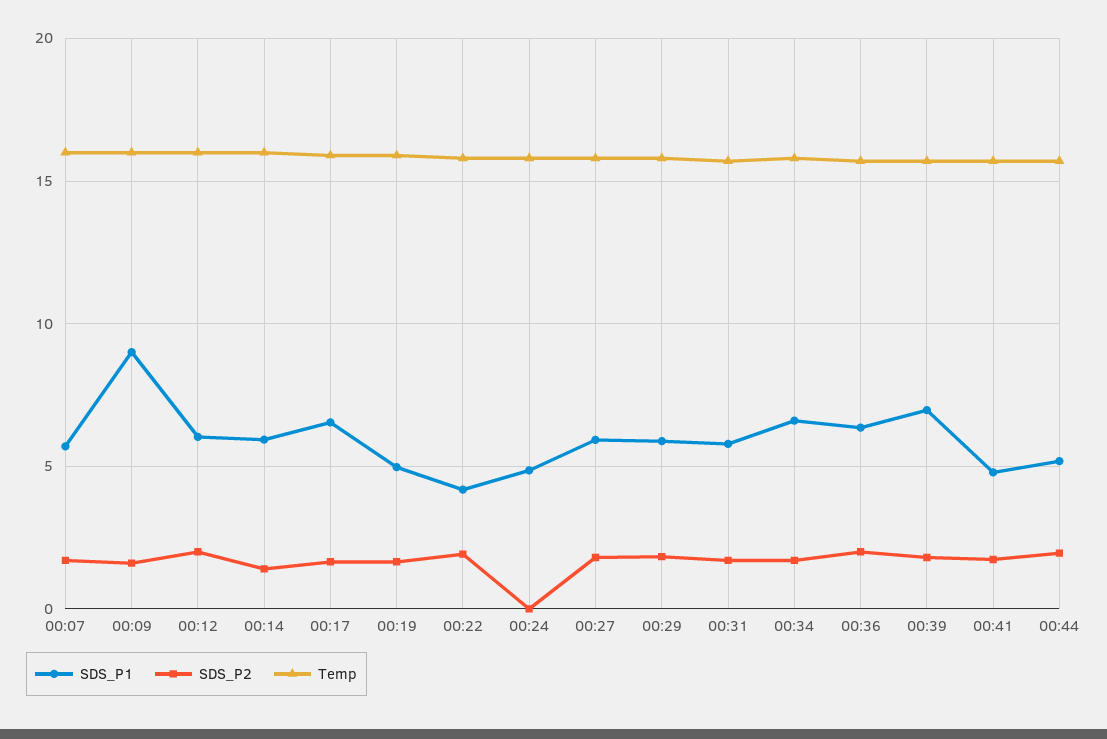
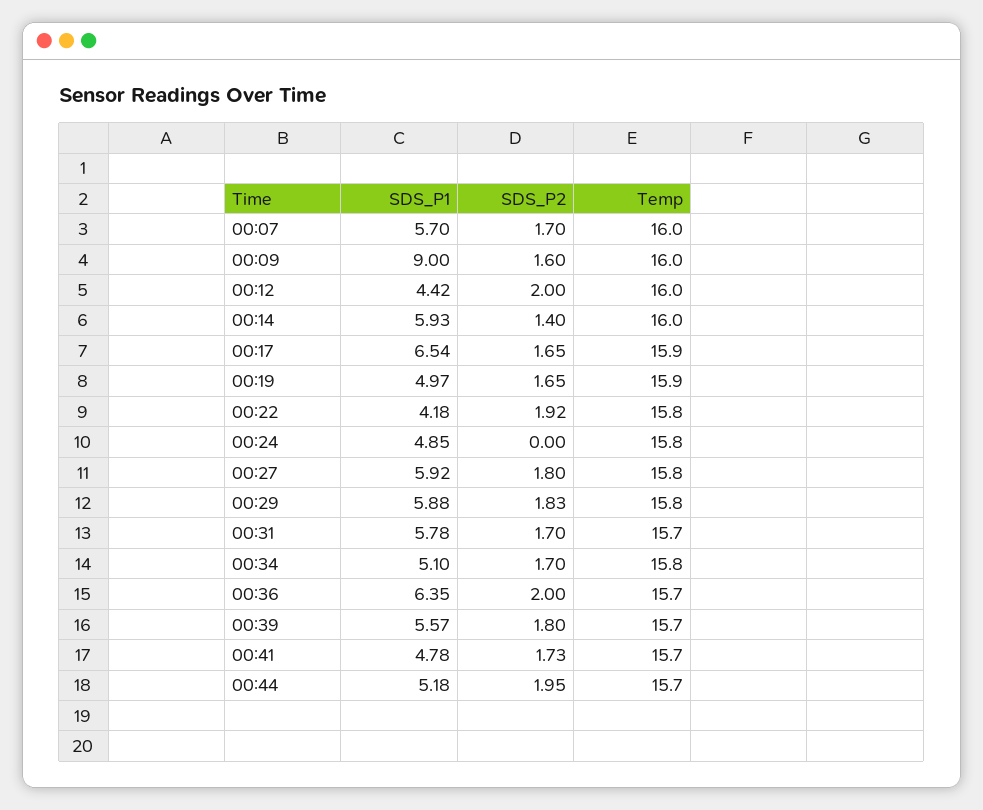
  {
    "SDS_P1": {
      "00:07": 5.7,
      "00:09": 9,
-     "00:12": 6,
+     "00:12": 4.42,
      "00:14": 5.93,
      "00:17": 6.54,
      "00:19": 4.97,
      "00:22": 4.18,
      "00:24": 4.85,
      "00:27": 5.92,
      "00:29": 5.88,
      "00:31": 5.78,
-     "00:34": 6.5,
+     "00:34": 5.1,
      "00:36": 6.35,
-     "00:39": 7,
+     "00:39": 5.57,
      "00:41": 4.78,
      "00:44": 5.18
    },
    "SDS_P2": {
      "00:07": 1.7,
      "00:09": 1.6,
      "00:12": 2,
      "00:14": 1.4,
      "00:17": 1.65,
      "00:19": 1.65,
      "00:22": 1.92,
      "00:24": 0,
      "00:27": 1.8,
      "00:29": 1.83,
      "00:31": 1.7,
      "00:34": 1.7,
      "00:36": 2,
      "00:39": 1.8,
      "00:41": 1.73,
      "00:44": 1.95
    },
    "Temp": {
      "00:07": 16,
      "00:09": 16,
      "00:12": 16,
      "00:14": 16,
      "00:17": 15.9,
      "00:19": 15.9,
      "00:22": 15.8,
      "00:24": 15.8,
      "00:27": 15.8,
      "00:29": 15.8,
      "00:31": 15.7,
      "00:34": 15.8,
      "00:36": 15.7,
      "00:39": 15.7,
      "00:41": 15.7,
      "00:44": 15.7
    }
  }

